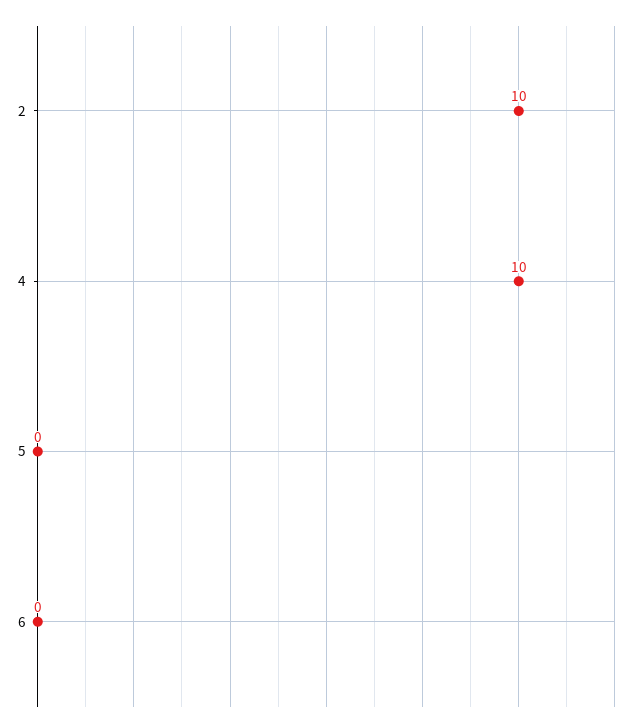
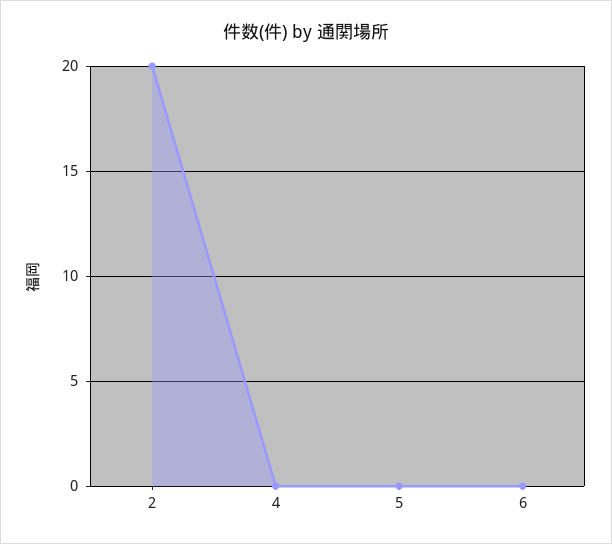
  {
-   "2": 10,
+   "2": 20,
-   "4": 10,
+   "4": 0,
    "5": 0,
    "6": 0
  }

